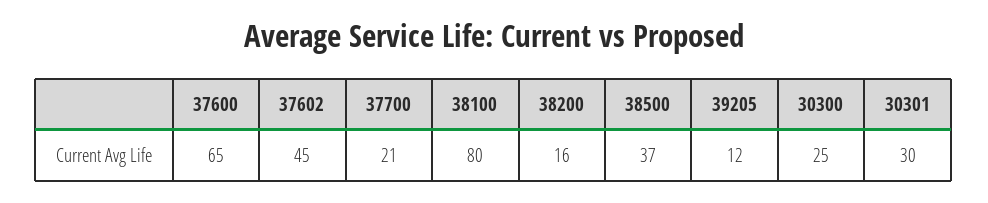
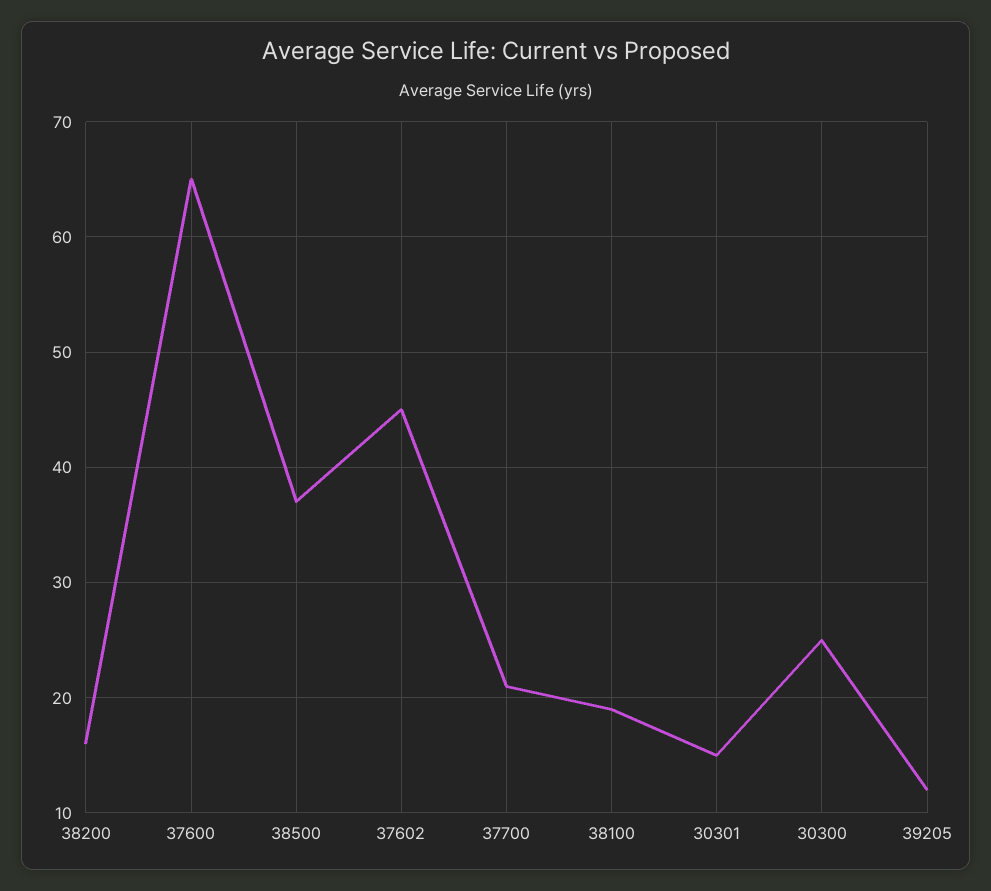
  {
    "37600": 65,
    "37602": 45,
    "37700": 21,
-   "38100": 80,
+   "38100": 19,
    "38200": 16,
    "38500": 37,
    "39205": 12,
    "30300": 25,
-   "30301": 30
+   "30301": 15
  }

